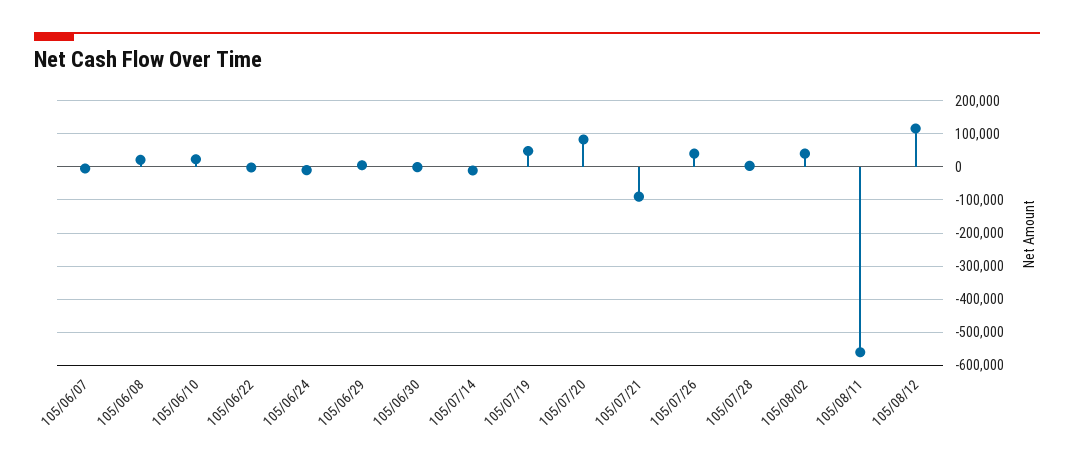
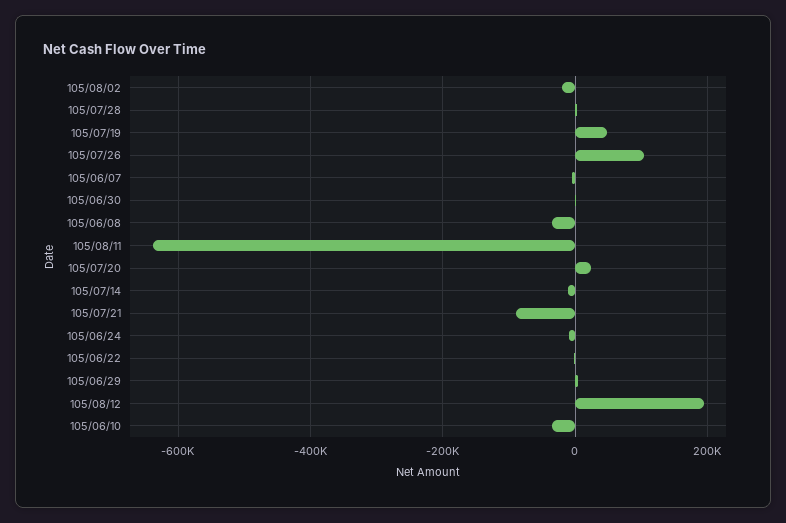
  {
    "105/06/07": 0,
-   "105/06/08": 20000,
+   "105/06/08": -40000,
-   "105/06/10": 20000,
+   "105/06/10": -40000,
    "105/06/22": 0,
    "105/06/24": -20000,
    "105/06/29": 0,
    "105/06/30": 0,
    "105/07/14": -20000,
    "105/07/19": 40000,
-   "105/07/20": 80000,
+   "105/07/20": 20000,
    "105/07/21": -100000,
-   "105/07/26": 40000,
+   "105/07/26": 100000,
    "105/07/28": 0,
-   "105/08/02": 40000,
+   "105/08/02": -20000,
-   "105/08/11": -560000,
+   "105/08/11": -640000,
-   "105/08/12": 120000
+   "105/08/12": 200000
  }

